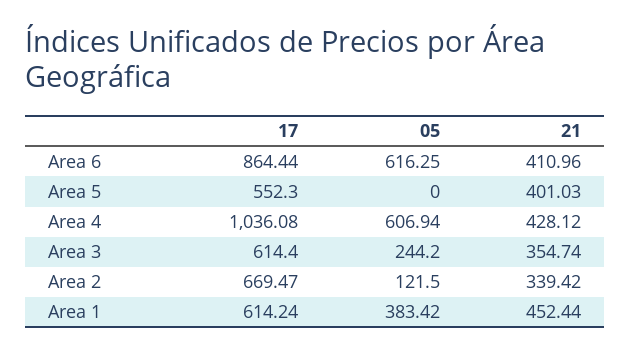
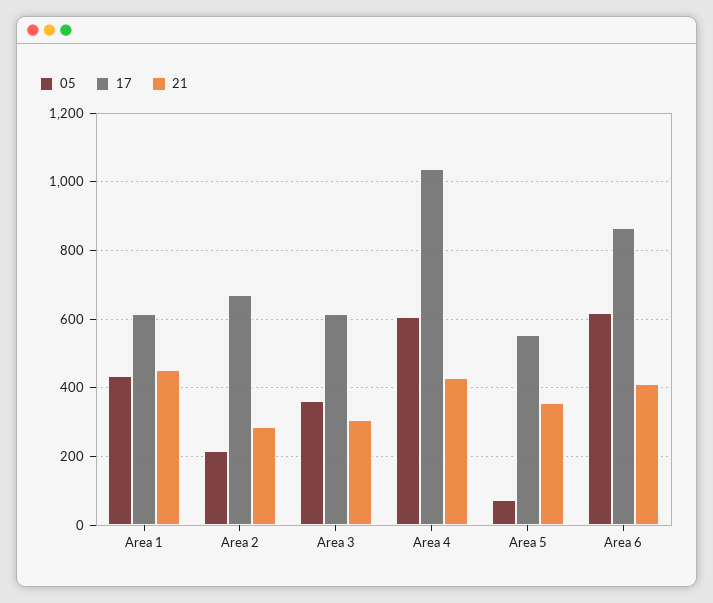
  {
    "17": {
      "Area 6": 864.44,
      "Area 5": 552.3,
      "Area 4": 1036.08,
      "Area 3": 614.4,
      "Area 2": 669.47,
      "Area 1": 614.24
    },
    "05": {
      "Area 6": 616.25,
-     "Area 5": 0,
+     "Area 5": 80,
      "Area 4": 606.94,
-     "Area 3": 244.2,
+     "Area 3": 360,
-     "Area 2": 121.5,
+     "Area 2": 220,
-     "Area 1": 383.42
+     "Area 1": 440
    },
    "21": {
      "Area 6": 410.96,
-     "Area 5": 401.03,
+     "Area 5": 360,
      "Area 4": 428.12,
-     "Area 3": 354.74,
+     "Area 3": 300,
-     "Area 2": 339.42,
+     "Area 2": 280,
      "Area 1": 452.44
    }
  }

